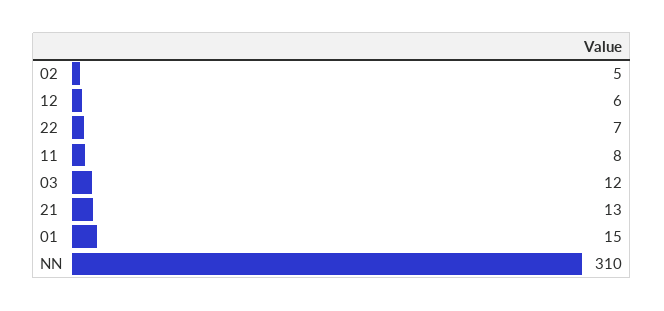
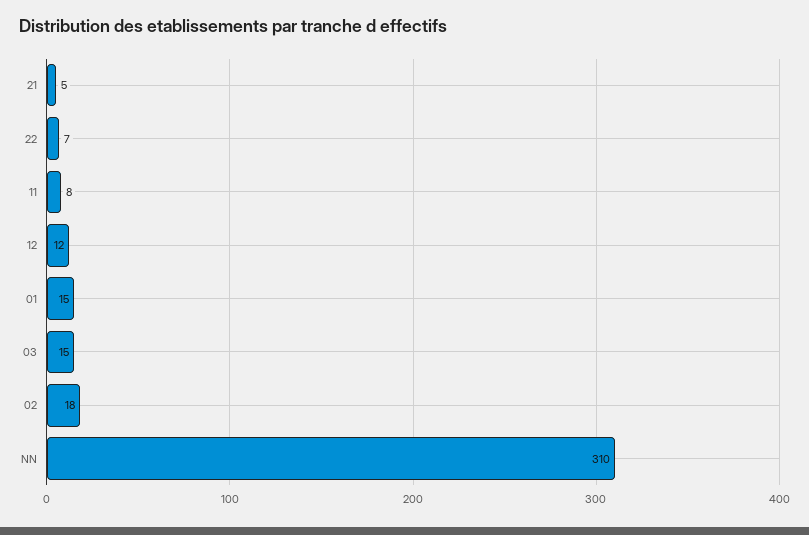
  {
-   "02": 5,
+   "02": 18,
-   "12": 6,
+   "12": 12,
    "22": 7,
    "11": 8,
-   "03": 12,
+   "03": 15,
-   "21": 13,
+   "21": 5,
    "01": 15,
    "NN": 310
  }

